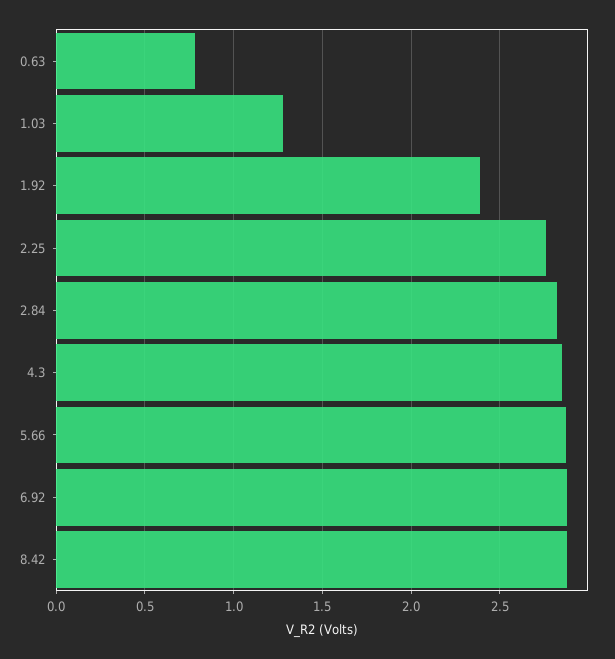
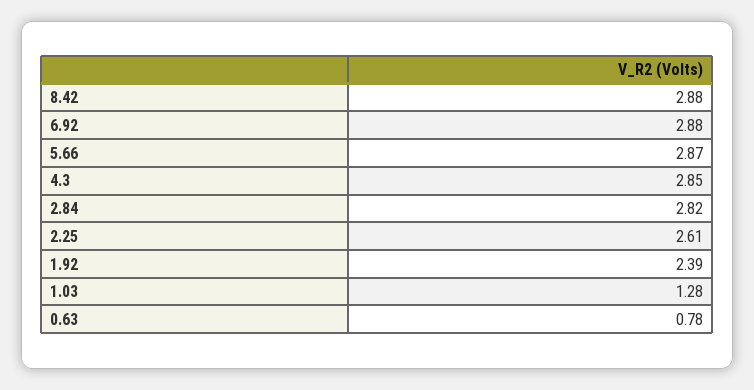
  {
    "0.63": 0.78,
    "1.03": 1.28,
    "1.92": 2.39,
-   "2.25": 2.75,
+   "2.25": 2.61,
    "2.84": 2.82,
    "4.3": 2.85,
    "5.66": 2.87,
    "6.92": 2.88,
    "8.42": 2.88
  }

